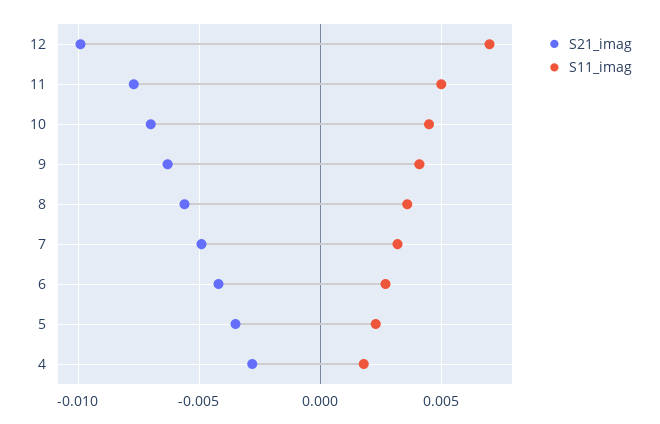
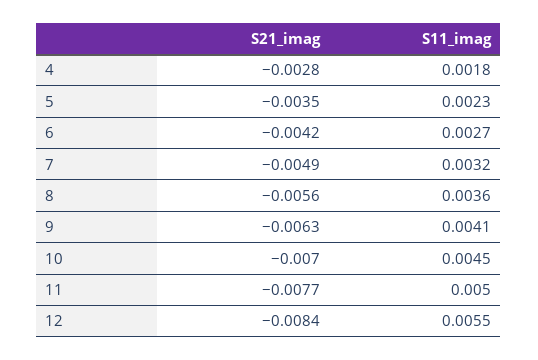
  {
    "S21_imag": {
-     "12": -0.01,
+     "12": -0.0084,
      "11": -0.0077,
      "10": -0.007,
      "9": -0.0063,
      "8": -0.0056,
      "7": -0.0049,
      "6": -0.0042,
      "5": -0.0035,
      "4": -0.0028
    },
    "S11_imag": {
-     "12": 0.007,
+     "12": 0.0055,
      "11": 0.005,
      "10": 0.0045,
      "9": 0.0041,
      "8": 0.0036,
      "7": 0.0032,
      "6": 0.0027,
      "5": 0.0023,
      "4": 0.0018
    }
  }

